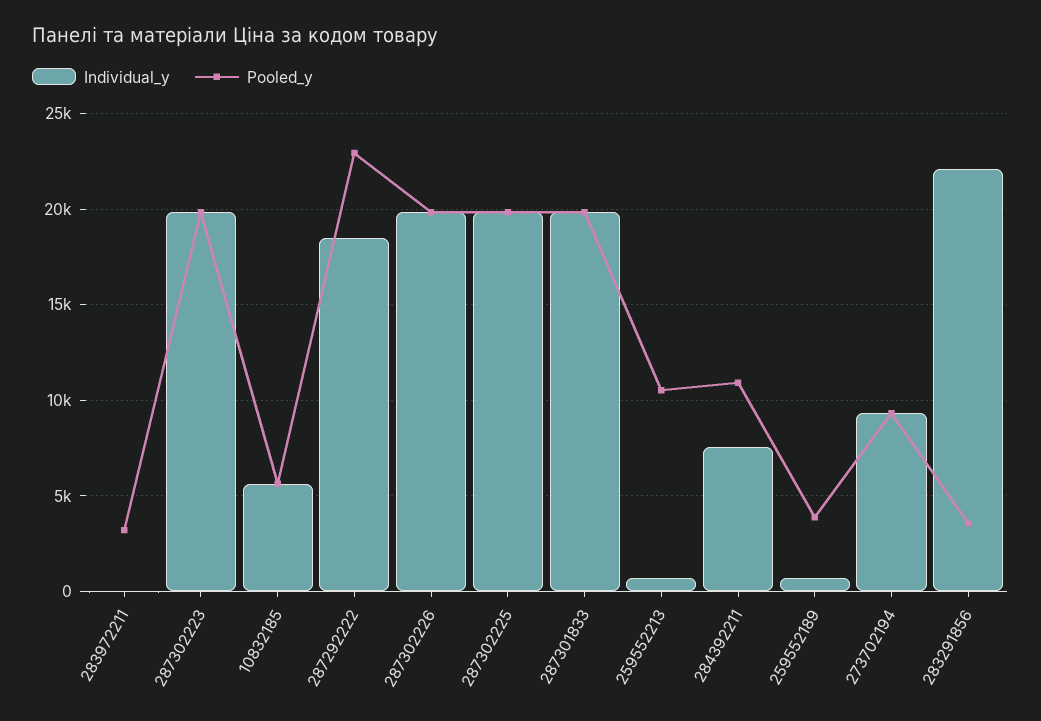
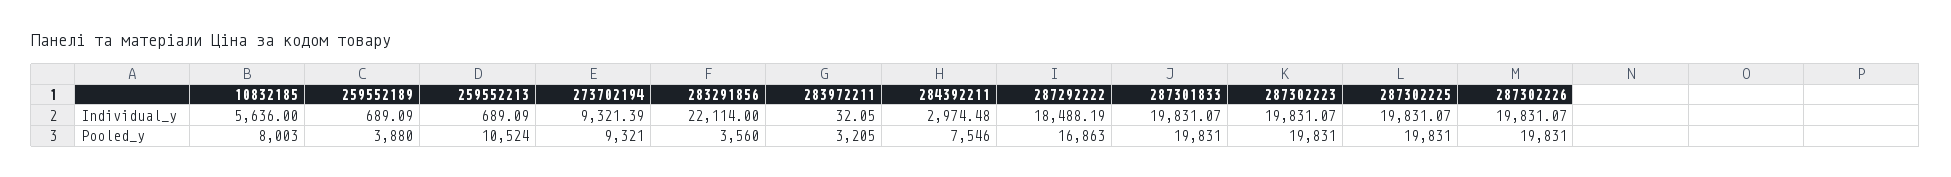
  {
    "Individual_y": {
      "283972211": 32.05,
      "287302223": 19831.07,
      "10832185": 5636,
      "287292222": 18488.19,
      "287302226": 19831.07,
      "287302225": 19831.07,
      "287301833": 19831.07,
      "259552213": 689.09,
-     "284392211": 7500,
+     "284392211": 2974.48,
      "259552189": 689.09,
      "273702194": 9321.39,
      "283291856": 22114
    },
    "Pooled_y": {
      "283972211": 3205,
      "287302223": 19831,
-     "10832185": 5500,
+     "10832185": 8003,
-     "287292222": 23000,
+     "287292222": 16863,
      "287302226": 19831,
      "287302225": 19831,
      "287301833": 19831,
      "259552213": 10524,
-     "284392211": 11000,
+     "284392211": 7546,
      "259552189": 3880,
      "273702194": 9321,
      "283291856": 3560
    }
  }

